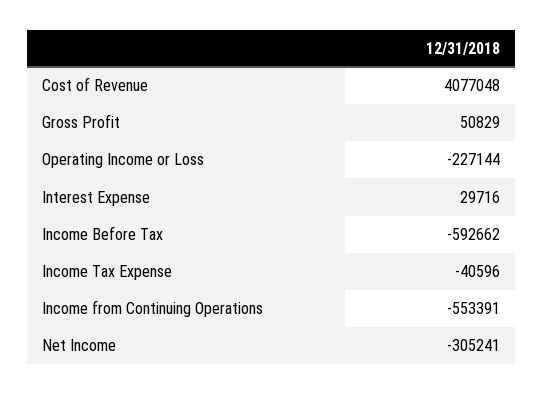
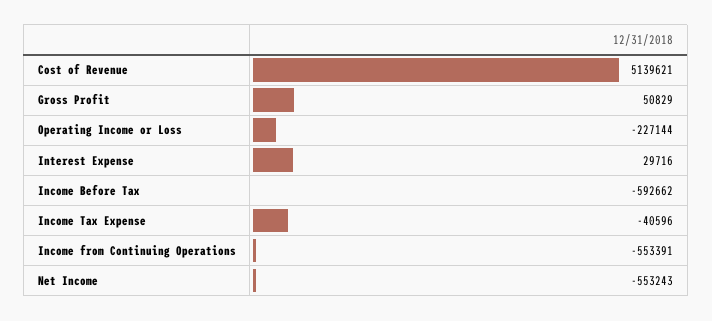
  {
-   "Cost of Revenue": 4077048,
+   "Cost of Revenue": 5139621,
    "Gross Profit": 50829,
    "Operating Income or Loss": -227144,
    "Interest Expense": 29716,
    "Income Before Tax": -592662,
    "Income Tax Expense": -40596,
    "Income from Continuing Operations": -553391,
-   "Net Income": -305241
+   "Net Income": -553243
  }

